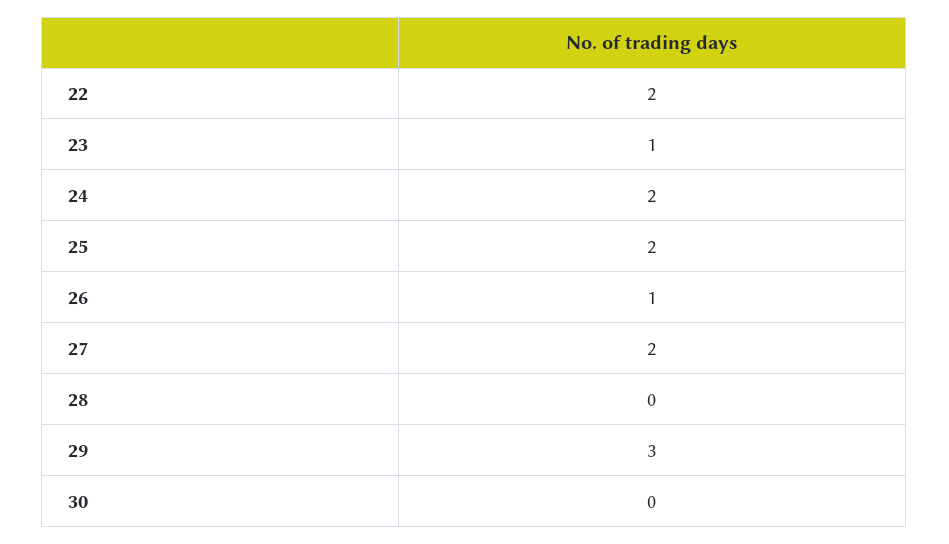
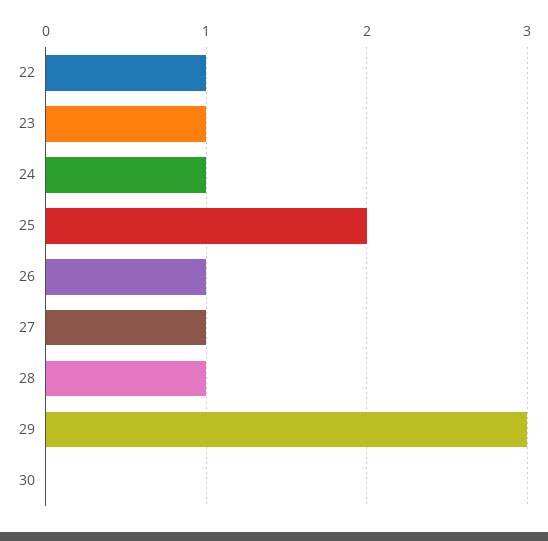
  {
-   "22": 2,
+   "22": 1,
    "23": 1,
-   "24": 2,
+   "24": 1,
    "25": 2,
    "26": 1,
-   "27": 2,
+   "27": 1,
-   "28": 0,
+   "28": 1,
    "29": 3,
    "30": 0
  }

